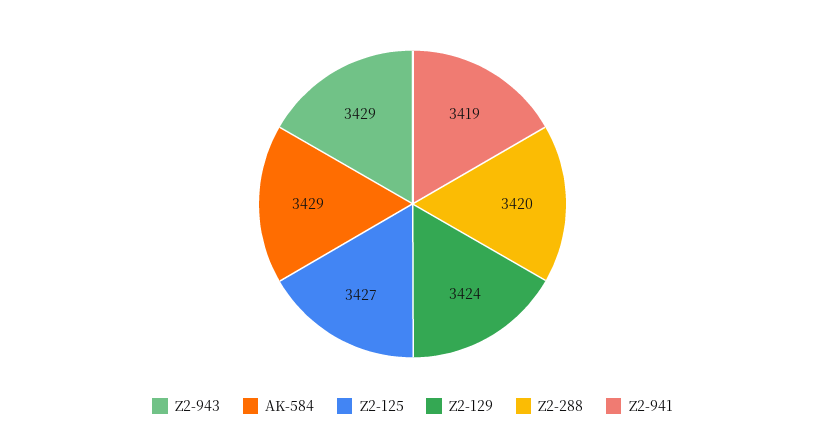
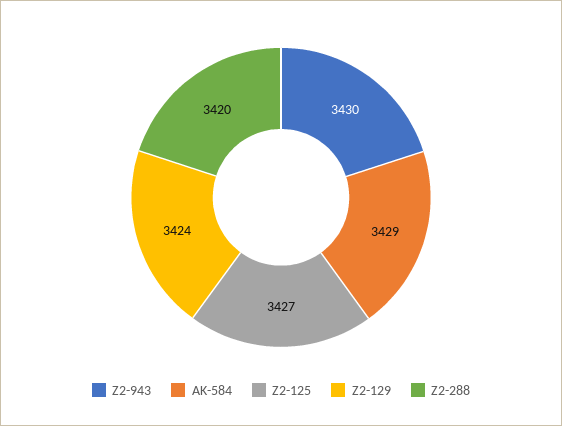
  {
-   "Z2-943": 3429,
+   "Z2-943": 3430,
    "AK-584": 3429,
    "Z2-125": 3427,
    "Z2-129": 3424,
-   "Z2-288": 3420,
+   "Z2-288": 3420
-   "Z2-941": 3419
  }

